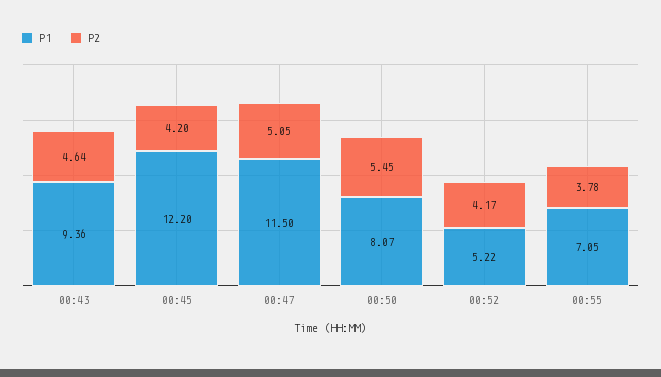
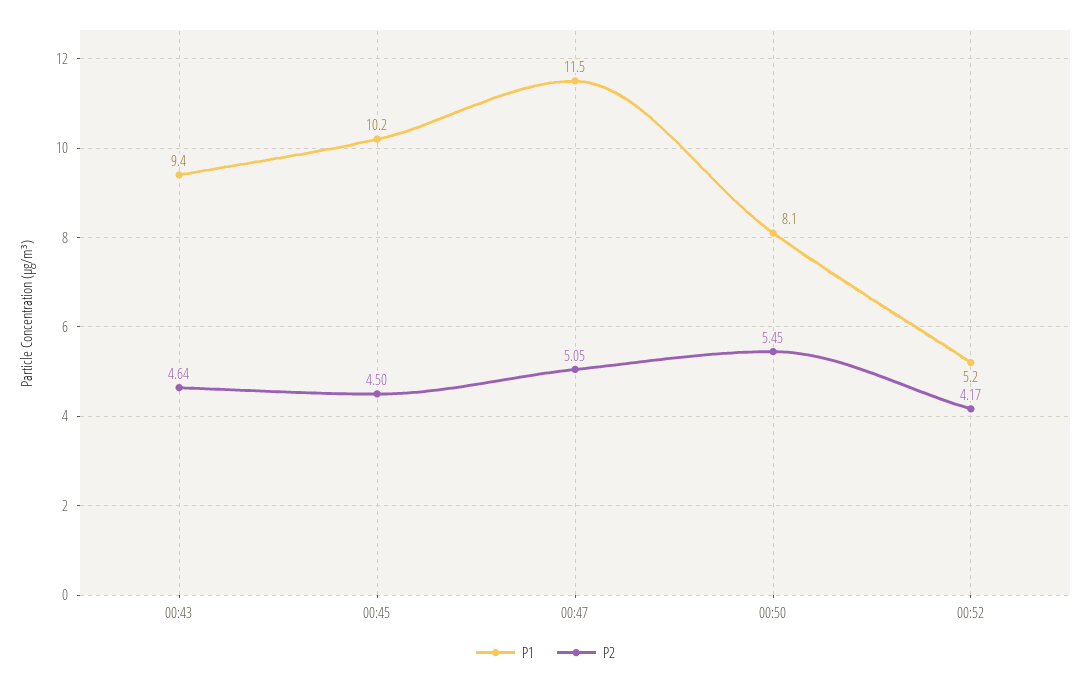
  {
    "P1": {
      "00:43": 9.36,
-     "00:45": 12.2,
+     "00:45": 10.2,
      "00:47": 11.5,
      "00:50": 8.07,
-     "00:52": 5.22,
+     "00:52": 5.22
-     "00:55": 7.05
    },
    "P2": {
      "00:43": 4.64,
-     "00:45": 4.2,
+     "00:45": 4.5,
      "00:47": 5.05,
      "00:50": 5.45,
-     "00:52": 4.17,
+     "00:52": 4.17
-     "00:55": 3.78
    }
  }

